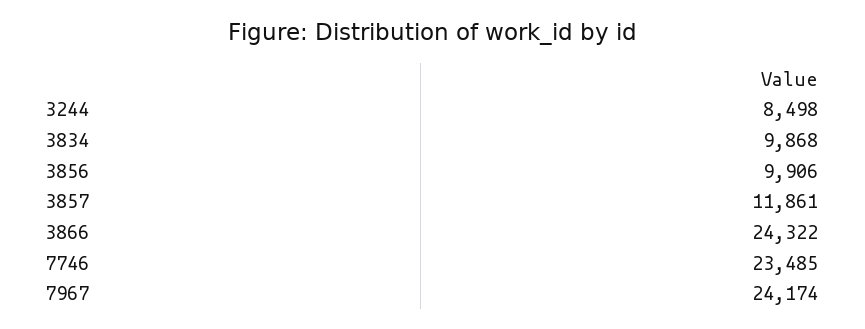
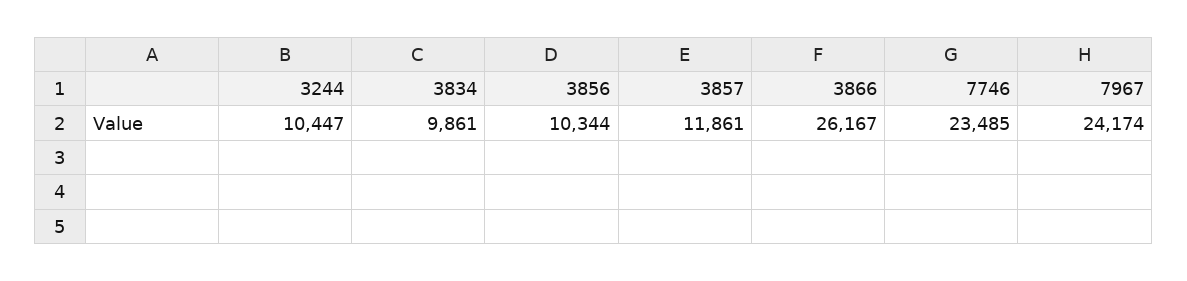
  {
-   "3244": 8498,
+   "3244": 10447,
-   "3834": 9868,
+   "3834": 9861,
-   "3856": 9906,
+   "3856": 10344,
    "3857": 11861,
-   "3866": 24322,
+   "3866": 26167,
    "7746": 23485,
    "7967": 24174
  }

